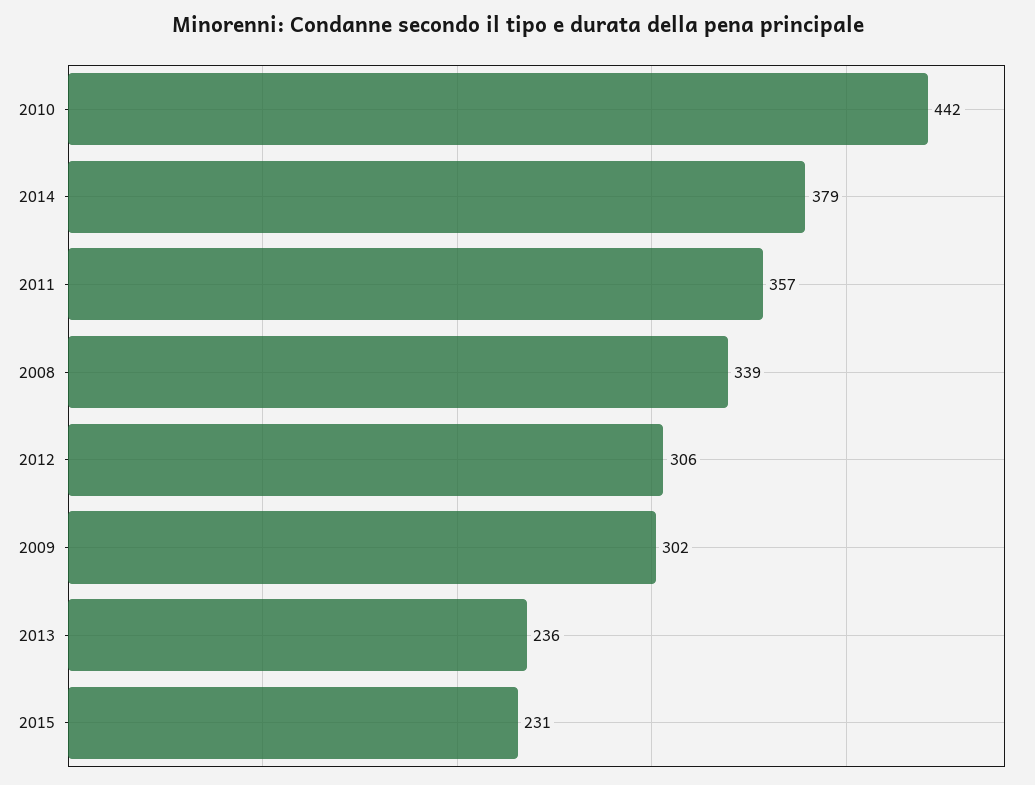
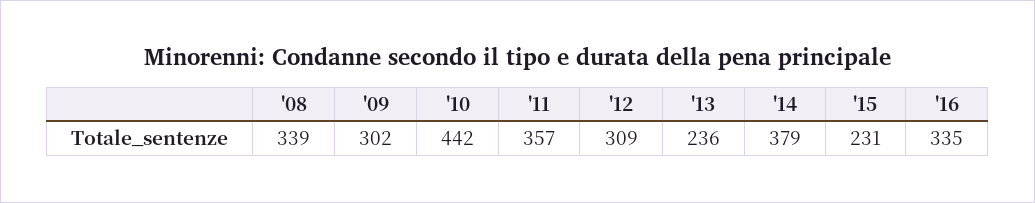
  {
    "2010": 442,
    "2014": 379,
    "2011": 357,
    "2008": 339,
-   "2012": 306,
+   "2012": 309,
    "2009": 302,
    "2013": 236,
-   "2015": 231
+   "2015": 231,
+   "'16": 335
  }

